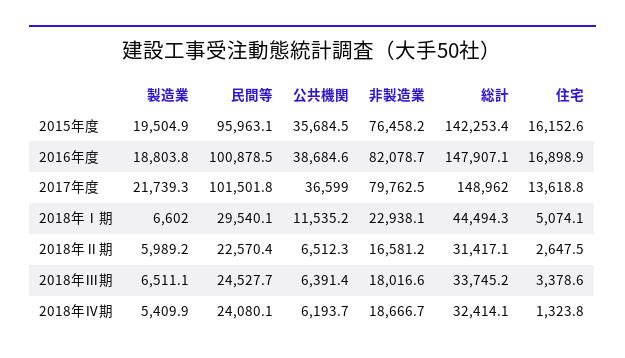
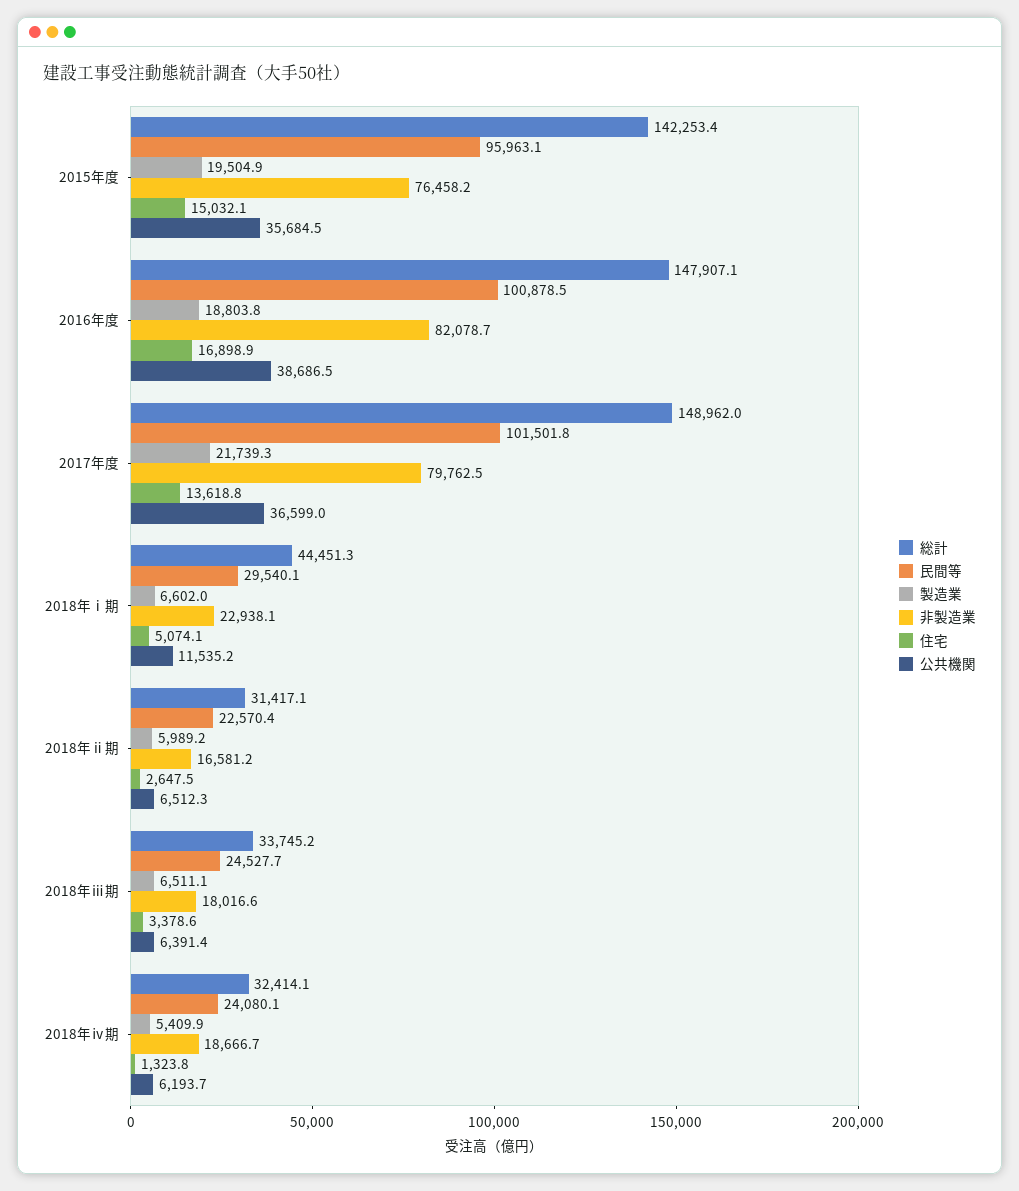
  {
    "製造業": {
      "2015年度": 19504.9,
      "2016年度": 18803.8,
      "2017年度": 21739.3,
      "2018年Ⅰ期": 6602,
      "2018年Ⅱ期": 5989.2,
      "2018年Ⅲ期": 6511.1,
      "2018年Ⅳ期": 5409.9
    },
    "民間等": {
      "2015年度": 95963.1,
      "2016年度": 100878.5,
      "2017年度": 101501.8,
      "2018年Ⅰ期": 29540.1,
      "2018年Ⅱ期": 22570.4,
      "2018年Ⅲ期": 24527.7,
      "2018年Ⅳ期": 24080.1
    },
    "公共機関": {
      "2015年度": 35684.5,
-     "2016年度": 38684.6,
+     "2016年度": 38686.5,
      "2017年度": 36599,
      "2018年Ⅰ期": 11535.2,
      "2018年Ⅱ期": 6512.3,
      "2018年Ⅲ期": 6391.4,
      "2018年Ⅳ期": 6193.7
    },
    "非製造業": {
      "2015年度": 76458.2,
      "2016年度": 82078.7,
      "2017年度": 79762.5,
      "2018年Ⅰ期": 22938.1,
      "2018年Ⅱ期": 16581.2,
      "2018年Ⅲ期": 18016.6,
      "2018年Ⅳ期": 18666.7
    },
    "総計": {
      "2015年度": 142253.4,
      "2016年度": 147907.1,
      "2017年度": 148962,
-     "2018年Ⅰ期": 44494.3,
+     "2018年Ⅰ期": 44451.3,
      "2018年Ⅱ期": 31417.1,
      "2018年Ⅲ期": 33745.2,
      "2018年Ⅳ期": 32414.1
    },
    "住宅": {
-     "2015年度": 16152.6,
+     "2015年度": 15032.1,
      "2016年度": 16898.9,
      "2017年度": 13618.8,
      "2018年Ⅰ期": 5074.1,
      "2018年Ⅱ期": 2647.5,
      "2018年Ⅲ期": 3378.6,
      "2018年Ⅳ期": 1323.8
    }
  }

